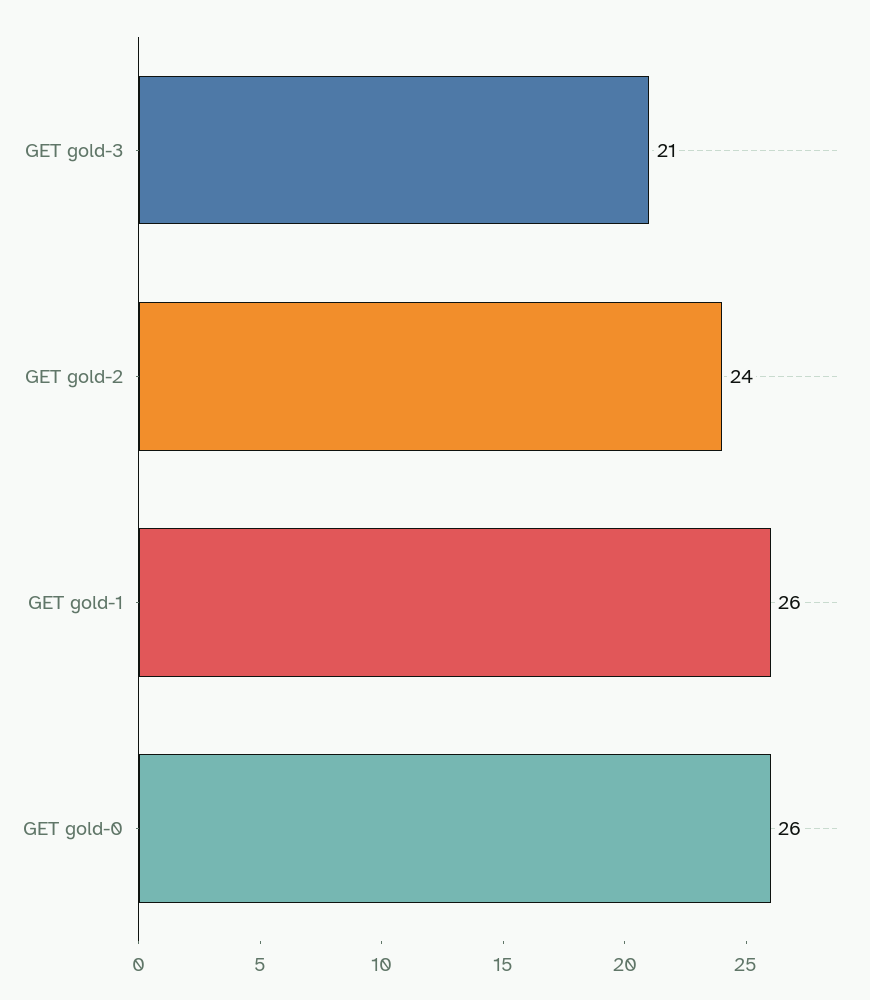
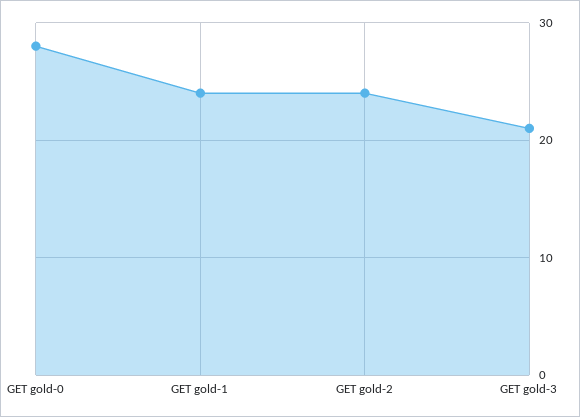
  {
    "GET gold-3": 21,
    "GET gold-2": 24,
-   "GET gold-1": 26,
+   "GET gold-1": 24,
-   "GET gold-0": 26
+   "GET gold-0": 28
  }

